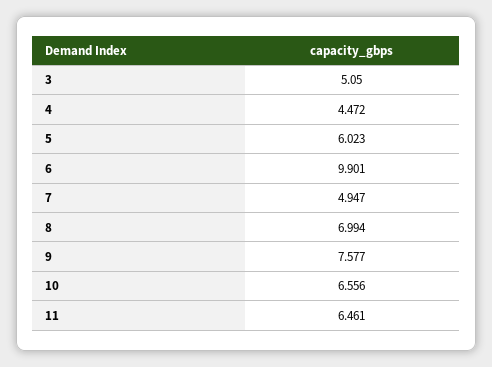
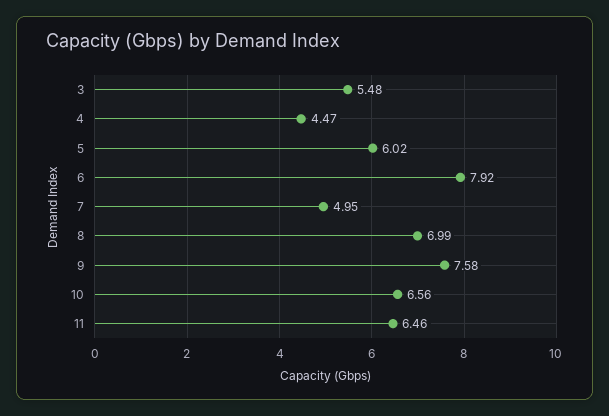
  {
-   "3": 5.05,
+   "3": 5.48,
    "4": 4.472,
    "5": 6.023,
-   "6": 9.901,
+   "6": 7.92,
    "7": 4.947,
    "8": 6.994,
    "9": 7.577,
    "10": 6.556,
    "11": 6.461
  }

